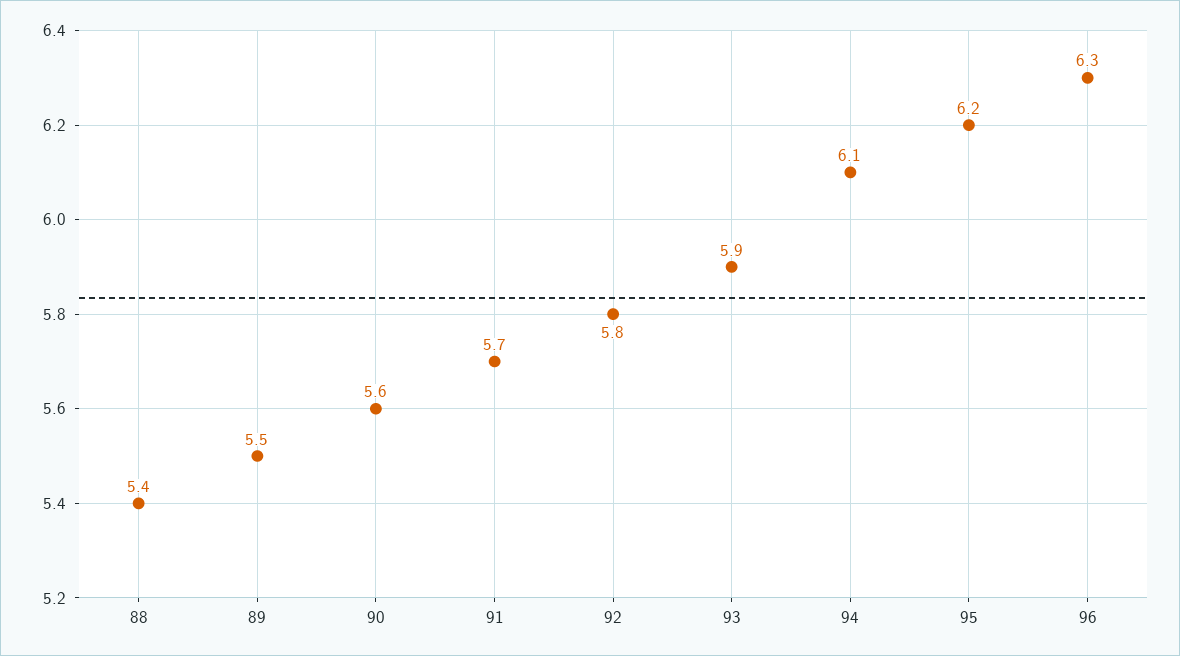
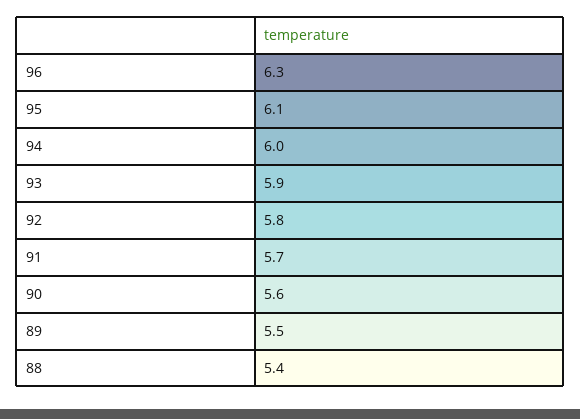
  {
    "88": 5.4,
    "89": 5.5,
    "90": 5.6,
    "91": 5.7,
    "92": 5.8,
    "93": 5.9,
-   "94": 6.1,
+   "94": 6,
-   "95": 6.2,
+   "95": 6.1,
    "96": 6.3
  }

